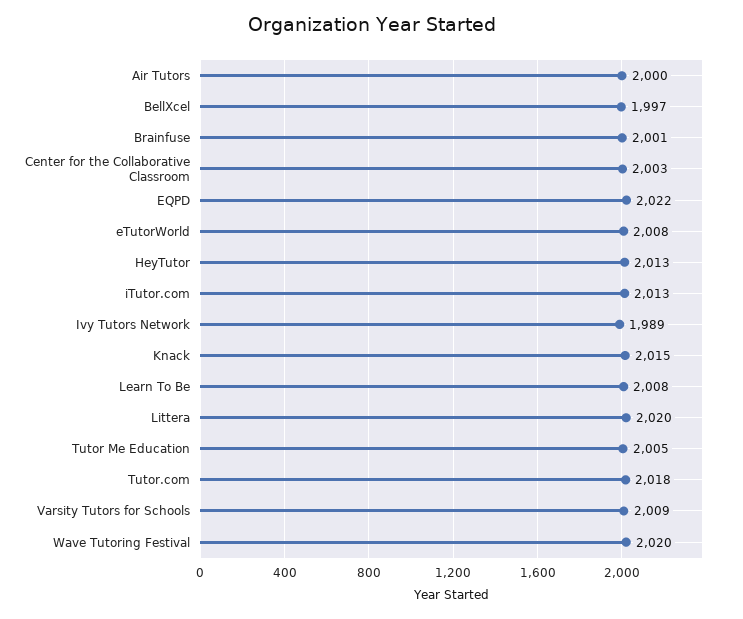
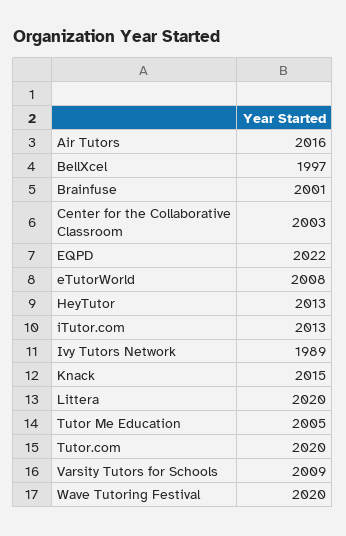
  {
-   "Air Tutors": 2000,
+   "Air Tutors": 2016,
    "BellXcel": 1997,
    "Brainfuse": 2001,
    "Center for the Collaborative Classroom": 2003,
    "EQPD": 2022,
    "eTutorWorld": 2008,
    "HeyTutor": 2013,
    "iTutor.com": 2013,
    "Ivy Tutors Network": 1989,
    "Knack": 2015,
-   "Learn To Be": 2008,
    "Littera": 2020,
    "Tutor Me Education": 2005,
-   "Tutor.com": 2018,
+   "Tutor.com": 2020,
    "Varsity Tutors for Schools": 2009,
    "Wave Tutoring Festival": 2020
  }

